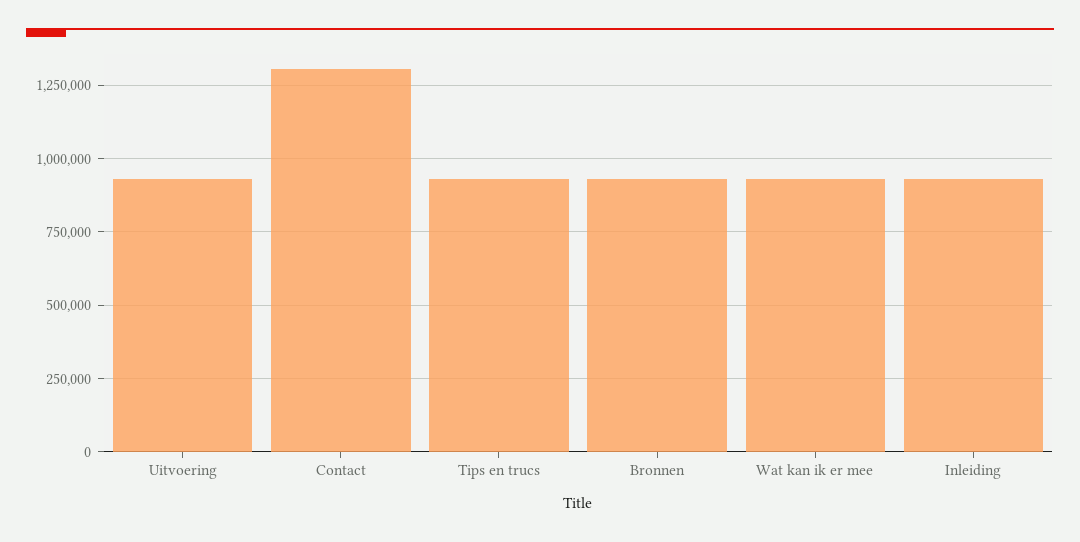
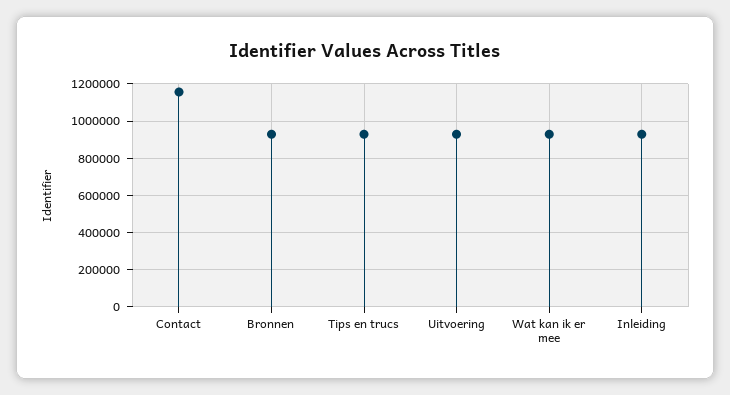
  {
    "Uitvoering": 925000,
-   "Contact": 1300000,
+   "Contact": 1150000,
    "Tips en trucs": 925000,
    "Bronnen": 925000,
    "Wat kan ik er mee": 925000,
    "Inleiding": 925000
  }

